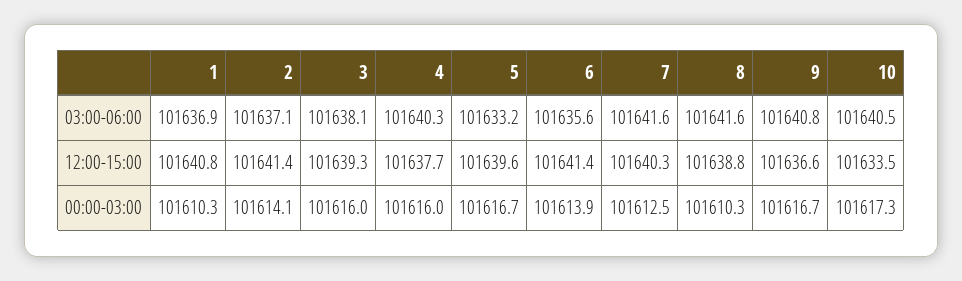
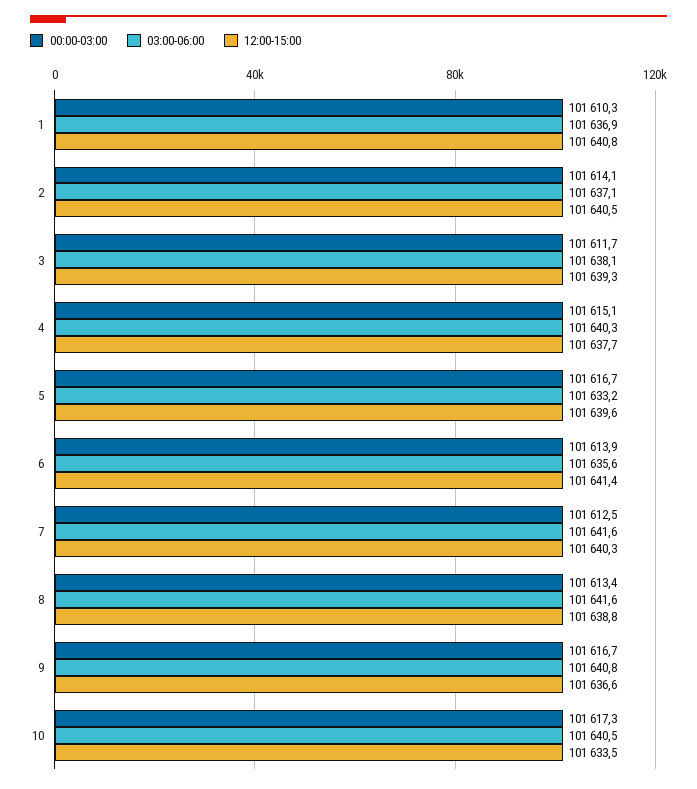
  {
    "03:00-06:00": {
      "1": 101636.9,
      "2": 101637.1,
      "3": 101638.1,
      "4": 101640.3,
      "5": 101633.2,
      "6": 101635.6,
      "7": 101641.6,
      "8": 101641.6,
      "9": 101640.8,
      "10": 101640.5
    },
    "12:00-15:00": {
      "1": 101640.8,
-     "2": 101641.4,
+     "2": 101640.5,
      "3": 101639.3,
      "4": 101637.7,
      "5": 101639.6,
      "6": 101641.4,
      "7": 101640.3,
      "8": 101638.8,
      "9": 101636.6,
      "10": 101633.5
    },
    "00:00-03:00": {
      "1": 101610.3,
      "2": 101614.1,
-     "3": 101616,
+     "3": 101611.7,
-     "4": 101616,
+     "4": 101615.1,
      "5": 101616.7,
      "6": 101613.9,
      "7": 101612.5,
-     "8": 101610.3,
+     "8": 101613.4,
      "9": 101616.7,
      "10": 101617.3
    }
  }

